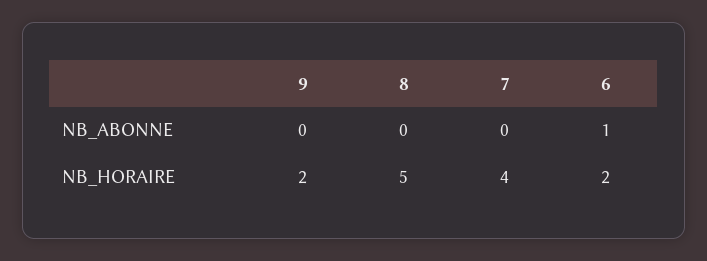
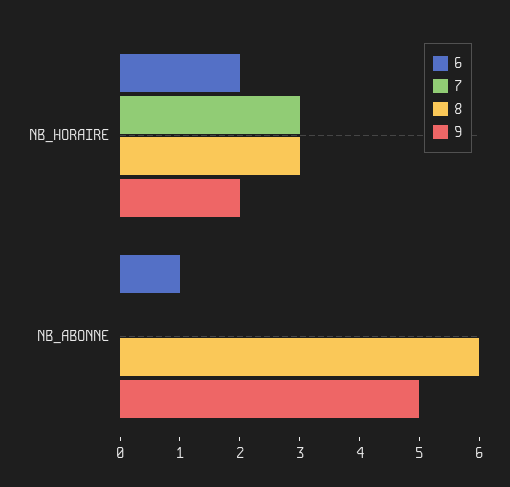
  {
    "9": {
-     "NB_ABONNE": 0,
+     "NB_ABONNE": 5,
      "NB_HORAIRE": 2
    },
    "8": {
-     "NB_ABONNE": 0,
+     "NB_ABONNE": 6,
-     "NB_HORAIRE": 5
+     "NB_HORAIRE": 3
    },
    "7": {
      "NB_ABONNE": 0,
-     "NB_HORAIRE": 4
+     "NB_HORAIRE": 3
    },
    "6": {
      "NB_ABONNE": 1,
      "NB_HORAIRE": 2
    }
  }

